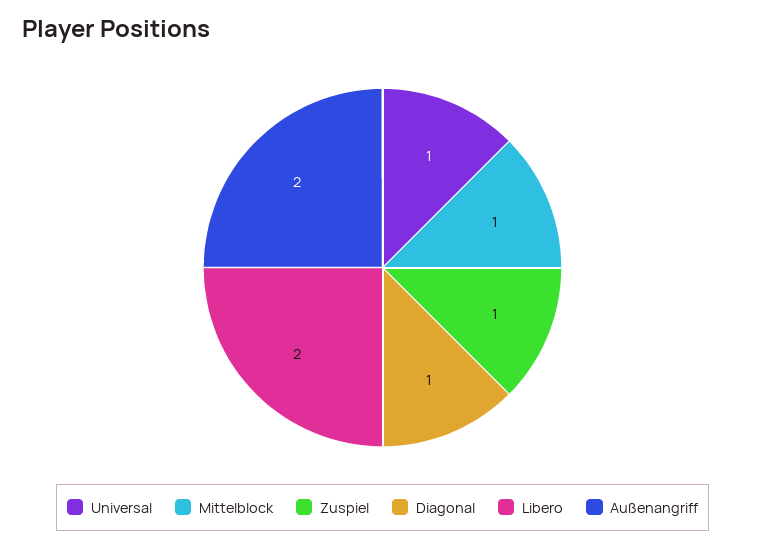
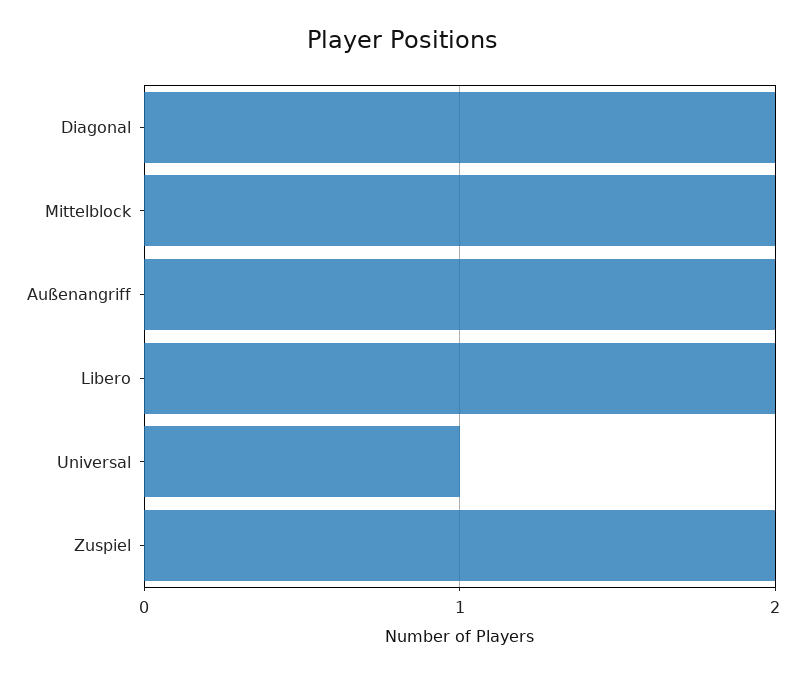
  {
    "Universal": 1,
-   "Mittelblock": 1,
+   "Mittelblock": 2,
-   "Zuspiel": 1,
+   "Zuspiel": 2,
-   "Diagonal": 1,
+   "Diagonal": 2,
    "Libero": 2,
    "Außenangriff": 2
  }

